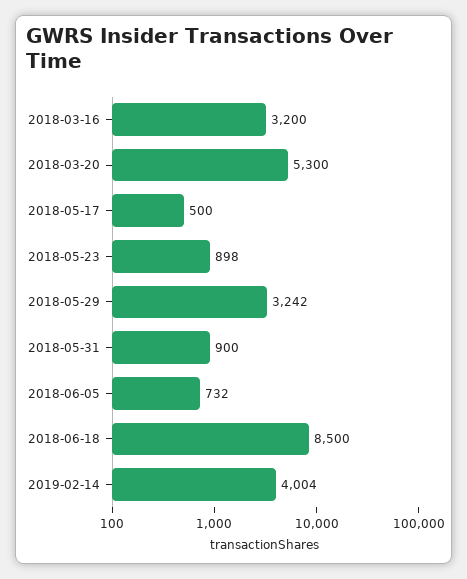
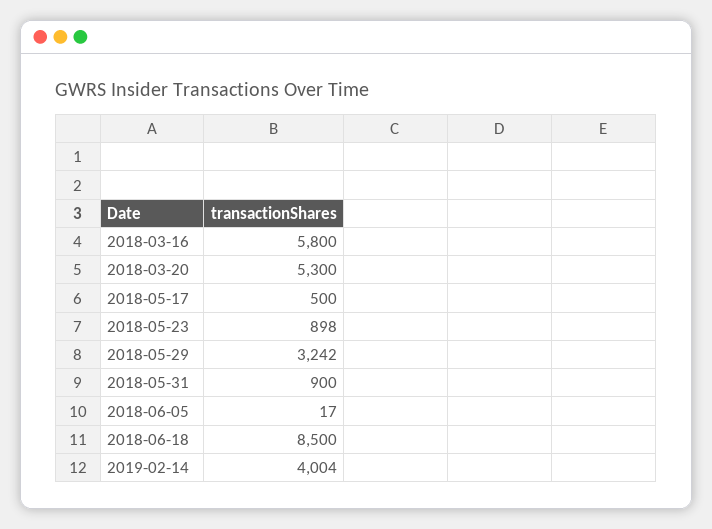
  {
-   "2018-03-16": 3200,
+   "2018-03-16": 5800,
    "2018-03-20": 5300,
    "2018-05-17": 500,
    "2018-05-23": 898,
    "2018-05-29": 3242,
    "2018-05-31": 900,
-   "2018-06-05": 732,
+   "2018-06-05": 17,
    "2018-06-18": 8500,
    "2019-02-14": 4004
  }

